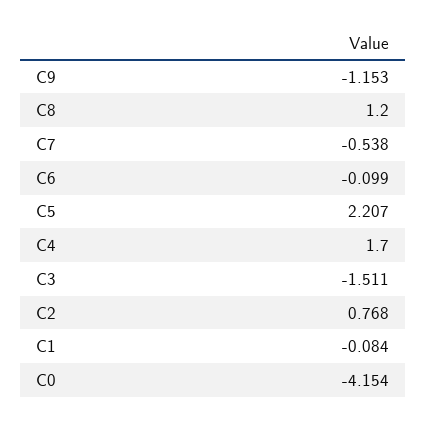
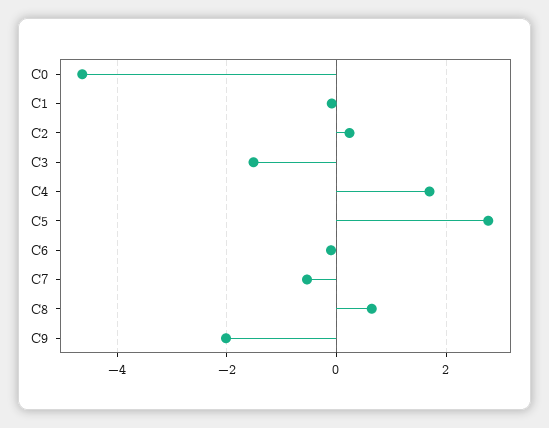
  {
-   "C9": -1.153,
+   "C9": -2,
-   "C8": 1.2,
+   "C8": 0.6,
    "C7": -0.538,
    "C6": -0.099,
-   "C5": 2.207,
+   "C5": 2.8,
    "C4": 1.7,
    "C3": -1.511,
-   "C2": 0.768,
+   "C2": 0.2,
    "C1": -0.084,
-   "C0": -4.154
+   "C0": -4.6
  }

